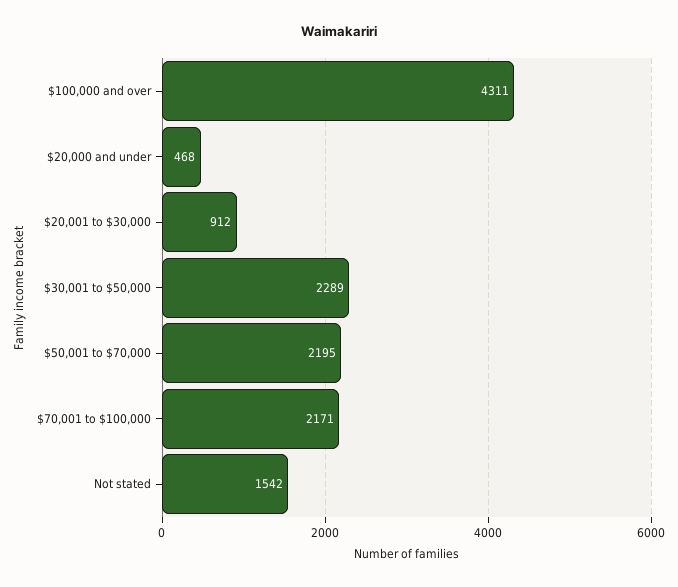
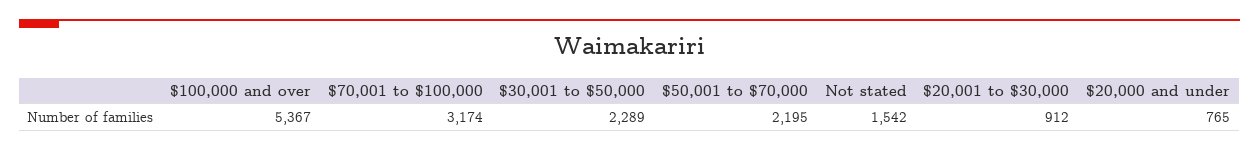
  {
-   "$100,000 and over": 4311,
+   "$100,000 and over": 5367,
-   "$20,000 and under": 468,
+   "$20,000 and under": 765,
    "$20,001 to $30,000": 912,
    "$30,001 to $50,000": 2289,
    "$50,001 to $70,000": 2195,
-   "$70,001 to $100,000": 2171,
+   "$70,001 to $100,000": 3174,
    "Not stated": 1542
  }

